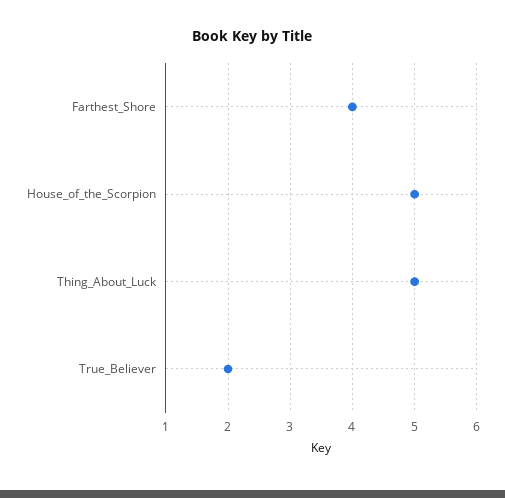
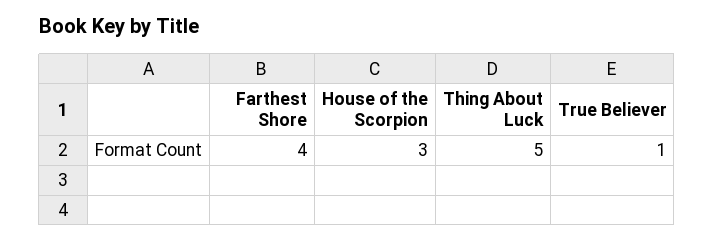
  {
    "Farthest_Shore": 4,
-   "House_of_the_Scorpion": 5,
+   "House_of_the_Scorpion": 3,
    "Thing_About_Luck": 5,
-   "True_Believer": 2
+   "True_Believer": 1
  }

